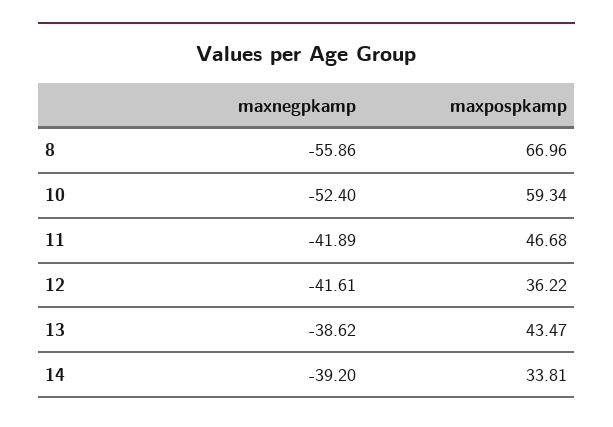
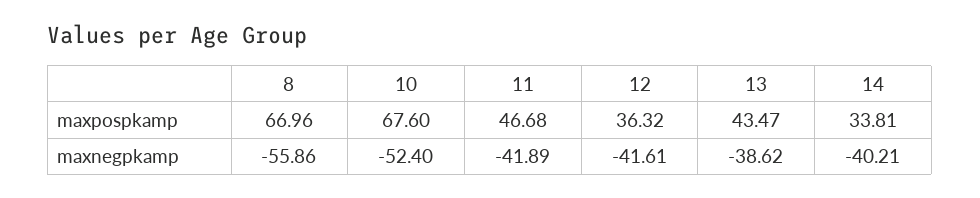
  {
    "maxnegpkamp": {
      "8": -55.86,
      "10": -52.4,
      "11": -41.89,
      "12": -41.61,
      "13": -38.62,
-     "14": -39.2
+     "14": -40.21
    },
    "maxpospkamp": {
      "8": 66.96,
-     "10": 59.34,
+     "10": 67.6,
      "11": 46.68,
-     "12": 36.22,
+     "12": 36.32,
      "13": 43.47,
      "14": 33.81
    }
  }

